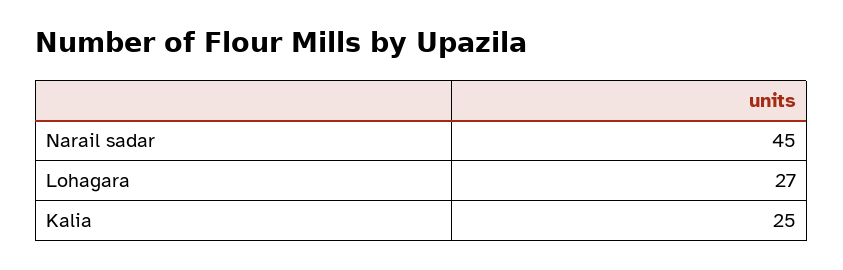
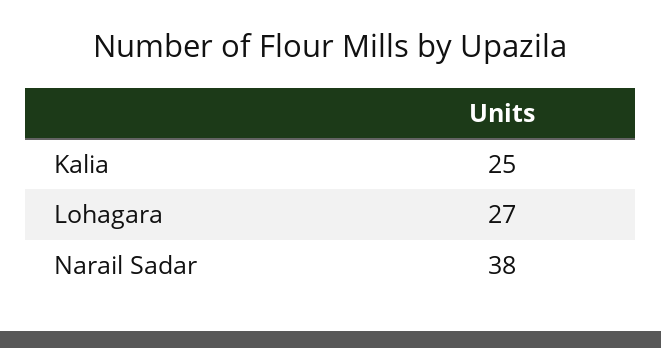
  {
-   "Narail sadar": 45,
+   "Narail sadar": 38,
    "Lohagara": 27,
    "Kalia": 25
  }

